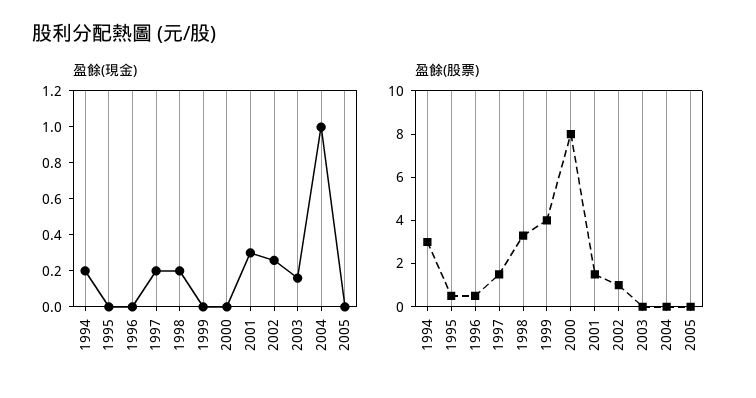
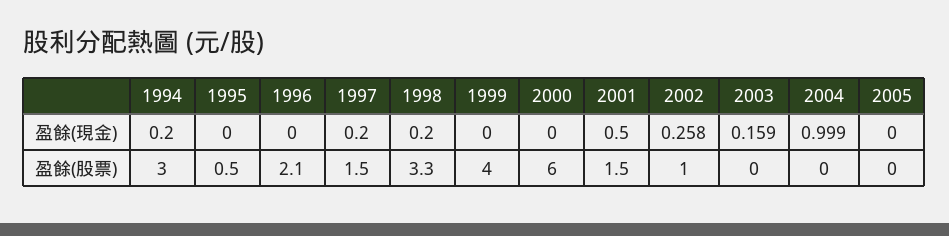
  {
    "盈餘(現金)": {
      "1994": 0.2,
      "1995": 0,
      "1996": 0,
      "1997": 0.2,
      "1998": 0.2,
      "1999": 0,
      "2000": 0,
-     "2001": 0.3,
+     "2001": 0.5,
      "2002": 0.258,
      "2003": 0.159,
      "2004": 0.999,
      "2005": 0
    },
    "盈餘(股票)": {
      "1994": 3,
      "1995": 0.5,
-     "1996": 0.5,
+     "1996": 2.1,
      "1997": 1.5,
      "1998": 3.3,
      "1999": 4,
-     "2000": 8,
+     "2000": 6,
      "2001": 1.5,
      "2002": 1,
      "2003": 0,
      "2004": 0,
      "2005": 0
    }
  }

